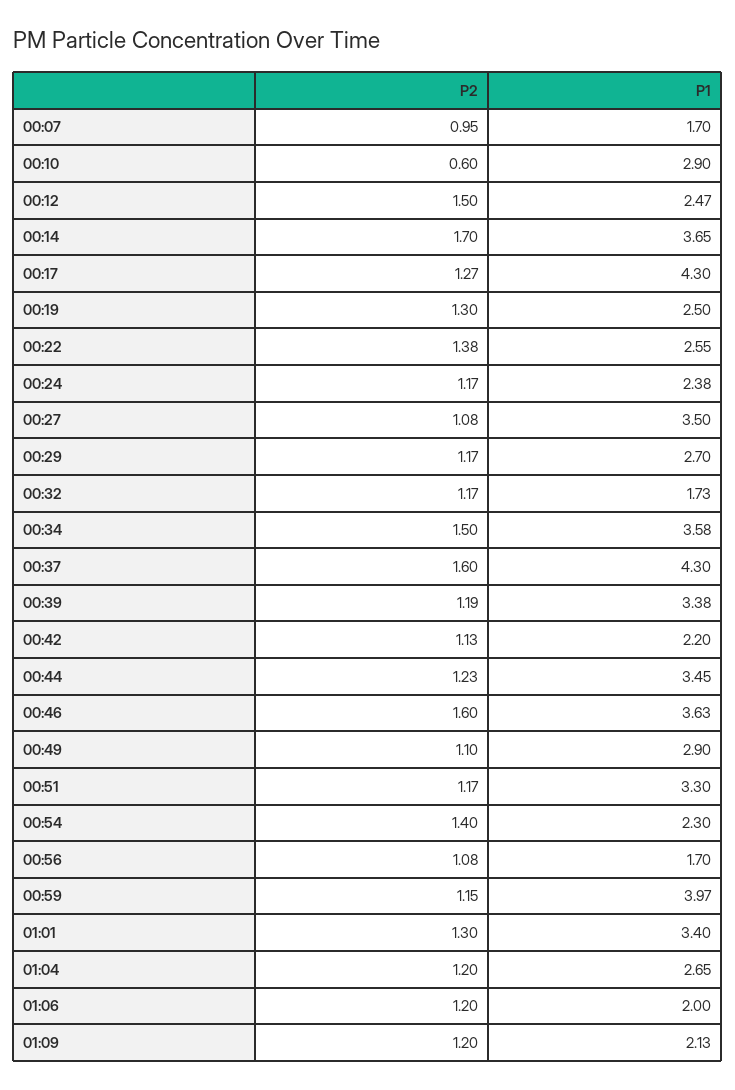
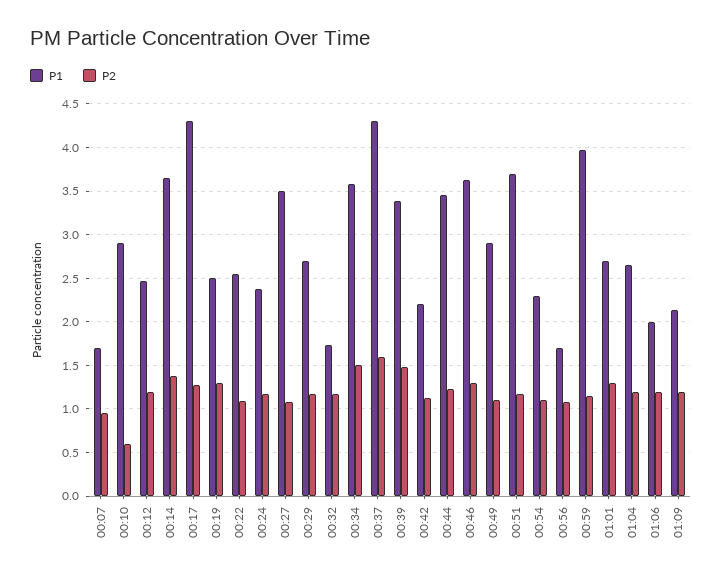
  {
    "P2": {
      "00:07": 0.95,
      "00:10": 0.6,
-     "00:12": 1.5,
+     "00:12": 1.2,
-     "00:14": 1.7,
+     "00:14": 1.4,
      "00:17": 1.27,
      "00:19": 1.3,
-     "00:22": 1.38,
+     "00:22": 1.1,
      "00:24": 1.17,
      "00:27": 1.08,
      "00:29": 1.17,
      "00:32": 1.17,
      "00:34": 1.5,
      "00:37": 1.6,
-     "00:39": 1.19,
+     "00:39": 1.5,
      "00:42": 1.13,
      "00:44": 1.23,
-     "00:46": 1.6,
+     "00:46": 1.3,
      "00:49": 1.1,
      "00:51": 1.17,
-     "00:54": 1.4,
+     "00:54": 1.1,
      "00:56": 1.08,
      "00:59": 1.15,
      "01:01": 1.3,
      "01:04": 1.2,
      "01:06": 1.2,
      "01:09": 1.2
    },
    "P1": {
      "00:07": 1.7,
      "00:10": 2.9,
      "00:12": 2.47,
      "00:14": 3.65,
      "00:17": 4.3,
      "00:19": 2.5,
      "00:22": 2.55,
      "00:24": 2.38,
      "00:27": 3.5,
      "00:29": 2.7,
      "00:32": 1.73,
      "00:34": 3.58,
      "00:37": 4.3,
      "00:39": 3.38,
      "00:42": 2.2,
      "00:44": 3.45,
      "00:46": 3.63,
      "00:49": 2.9,
-     "00:51": 3.3,
+     "00:51": 3.7,
      "00:54": 2.3,
      "00:56": 1.7,
      "00:59": 3.97,
-     "01:01": 3.4,
+     "01:01": 2.7,
      "01:04": 2.65,
      "01:06": 2,
      "01:09": 2.13
    }
  }

